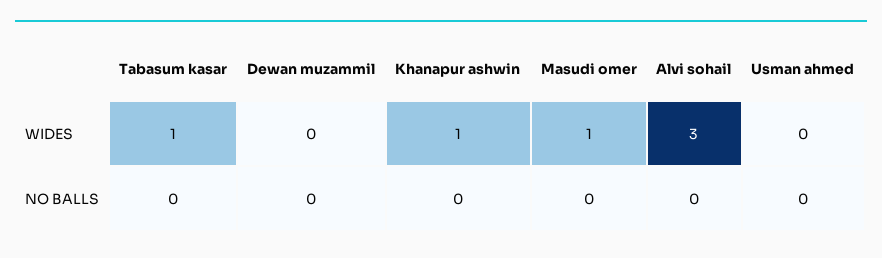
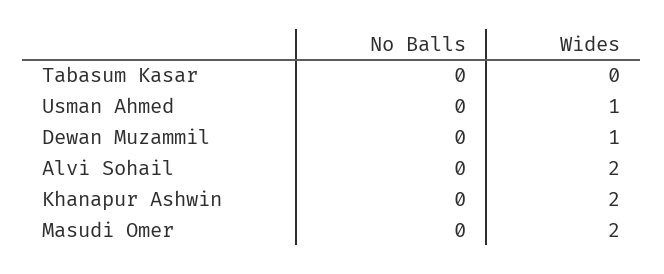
  {
    "Tabasum kasar": {
-     "WIDES": 1,
+     "WIDES": 0,
      "NO BALLS": 0
    },
    "Dewan muzammil": {
-     "WIDES": 0,
+     "WIDES": 1,
      "NO BALLS": 0
    },
    "Khanapur ashwin": {
-     "WIDES": 1,
+     "WIDES": 2,
      "NO BALLS": 0
    },
    "Masudi omer": {
-     "WIDES": 1,
+     "WIDES": 2,
      "NO BALLS": 0
    },
    "Alvi sohail": {
-     "WIDES": 3,
+     "WIDES": 2,
      "NO BALLS": 0
    },
    "Usman ahmed": {
-     "WIDES": 0,
+     "WIDES": 1,
      "NO BALLS": 0
    }
  }

